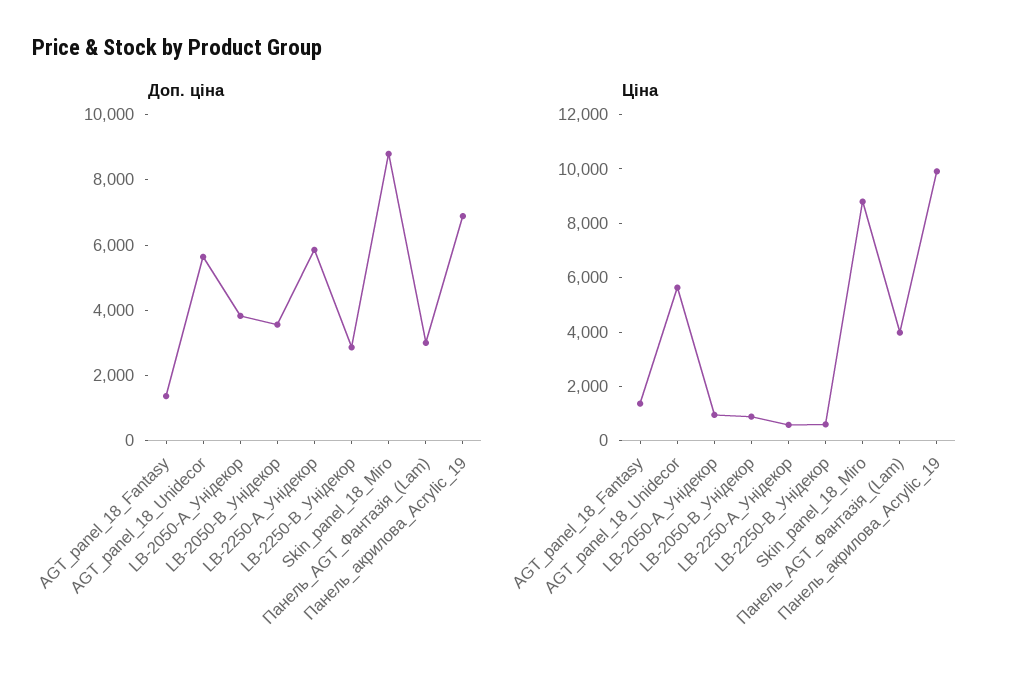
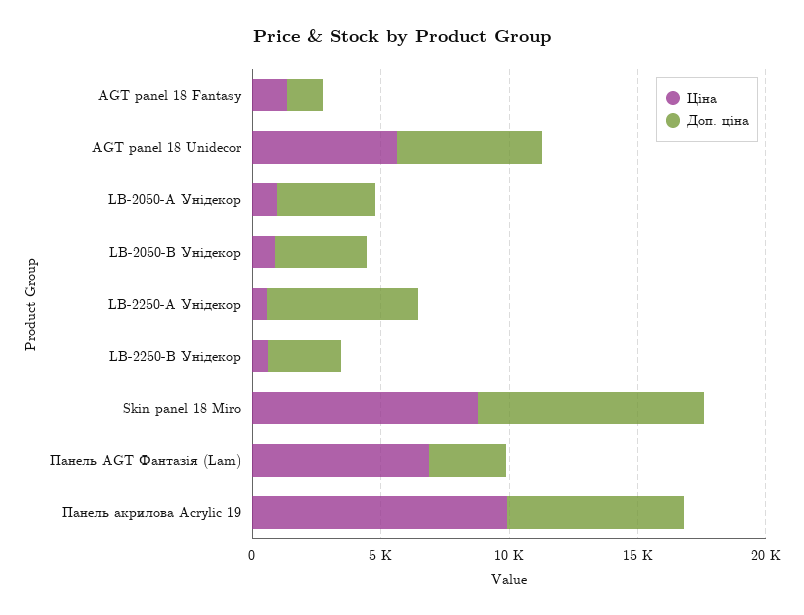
  {
    "Доп. ціна": {
      "AGT_panel_18_Fantasy": 1500,
      "AGT_panel_18_Unidecor": 5500,
      "LB-2050-А_Унідекор": 4000,
      "LB-2050-В_Унідекор": 3500,
      "LB-2250-А_Унідекор": 6000,
      "LB-2250-В_Унідекор": 3000,
      "Skin_panel_18_Miro": 9000,
      "Панель_AGT_Фантазія_(Lam)": 3000,
      "Панель_акрилова_Acrylic_19": 7000
    },
    "Ціна": {
      "AGT_panel_18_Fantasy": 1500,
      "AGT_panel_18_Unidecor": 5500,
      "LB-2050-А_Унідекор": 1000,
      "LB-2050-В_Унідекор": 1000,
      "LB-2250-А_Унідекор": 500,
      "LB-2250-В_Унідекор": 500,
      "Skin_panel_18_Miro": 9000,
-     "Панель_AGT_Фантазія_(Lam)": 4000,
+     "Панель_AGT_Фантазія_(Lam)": 7000,
      "Панель_акрилова_Acrylic_19": 10000
    }
  }

